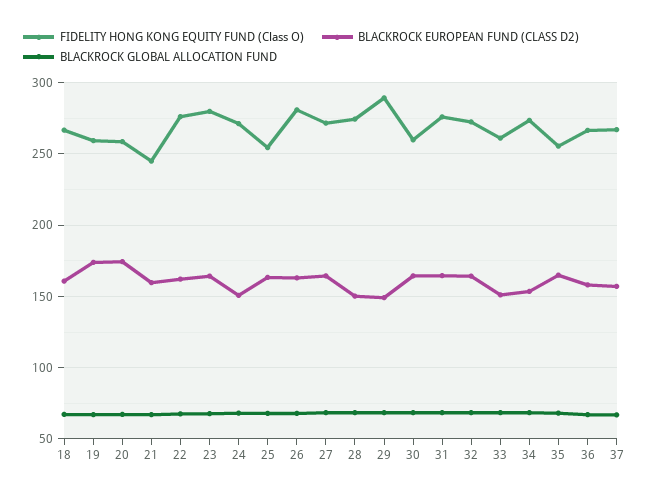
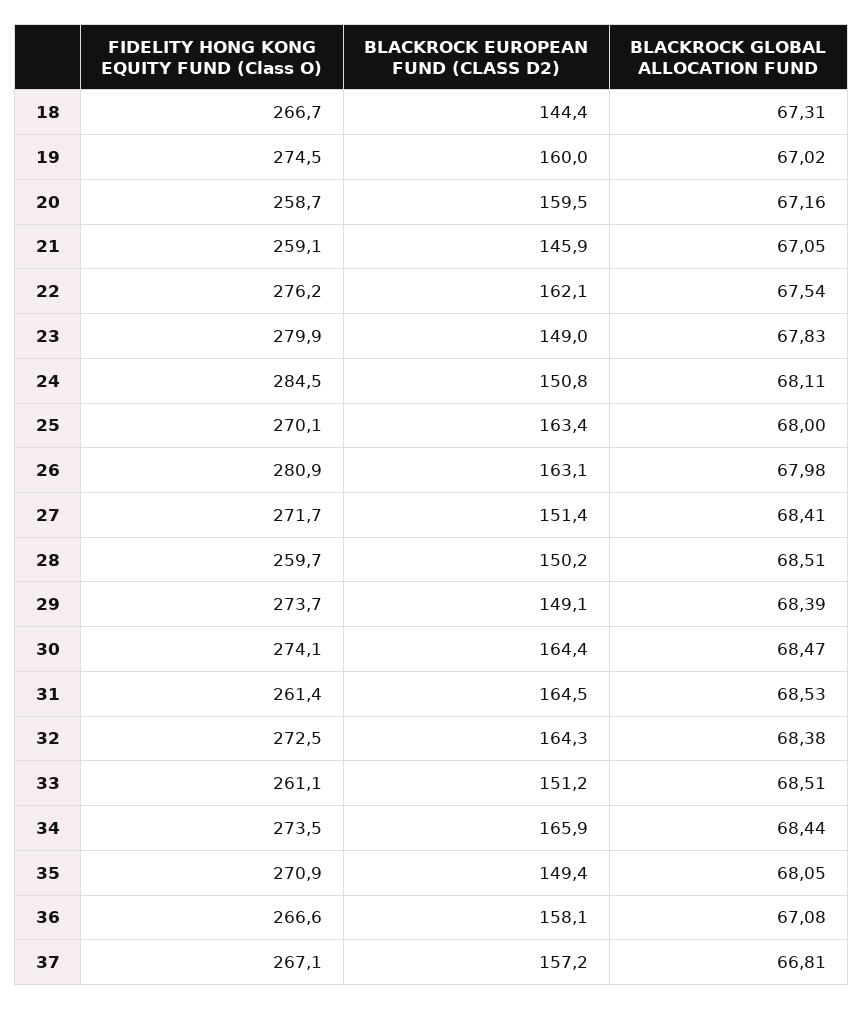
  {
    "FIDELITY HONG KONG EQUITY FUND (Class O)": {
      "18": 266.7,
-     "19": 260,
+     "19": 274.5,
      "20": 258.7,
-     "21": 245,
+     "21": 259.1,
      "22": 276.2,
      "23": 279.9,
-     "24": 270,
+     "24": 284.5,
-     "25": 255,
+     "25": 270.1,
      "26": 280.9,
      "27": 271.7,
-     "28": 275,
+     "28": 259.7,
-     "29": 290,
+     "29": 273.7,
-     "30": 260,
+     "30": 274.1,
-     "31": 275,
+     "31": 261.4,
      "32": 272.5,
      "33": 261.1,
      "34": 273.5,
-     "35": 255,
+     "35": 270.9,
      "36": 266.6,
      "37": 267.1
    },
    "BLACKROCK EUROPEAN FUND (CLASS D2)": {
-     "18": 160,
+     "18": 144.4,
-     "19": 175,
+     "19": 160,
-     "20": 175,
+     "20": 159.5,
-     "21": 160,
+     "21": 145.9,
      "22": 162.1,
-     "23": 165,
+     "23": 149,
      "24": 150.8,
      "25": 163.4,
      "26": 163.1,
-     "27": 165,
+     "27": 151.4,
      "28": 150.2,
      "29": 149.1,
      "30": 164.4,
      "31": 164.5,
      "32": 164.3,
      "33": 151.2,
-     "34": 155,
+     "34": 165.9,
-     "35": 165,
+     "35": 149.4,
      "36": 158.1,
      "37": 157.2
    },
    "BLACKROCK GLOBAL ALLOCATION FUND": {
      "18": 67.31,
      "19": 67.02,
      "20": 67.16,
      "21": 67.05,
      "22": 67.54,
      "23": 67.83,
      "24": 68.11,
      "25": 68,
      "26": 67.98,
      "27": 68.41,
      "28": 68.51,
      "29": 68.39,
      "30": 68.47,
      "31": 68.53,
      "32": 68.38,
      "33": 68.51,
      "34": 68.44,
      "35": 68.05,
      "36": 67.08,
      "37": 66.81
    }
  }

